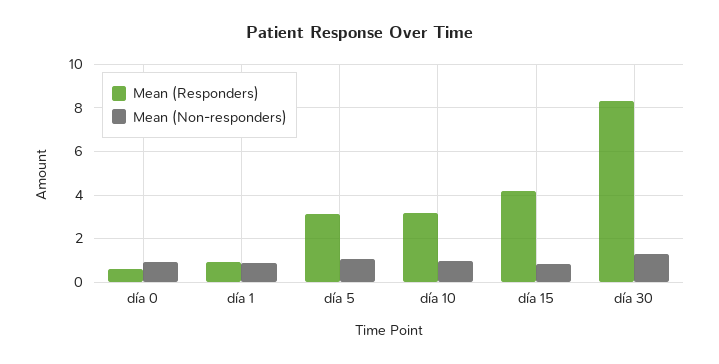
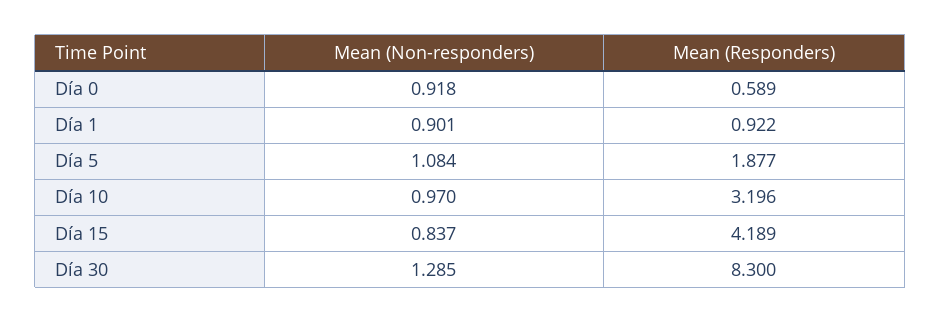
  {
    "Mean (Responders)": {
      "día 0": 0.589,
      "día 1": 0.922,
-     "día 5": 3,
+     "día 5": 1.877,
      "día 10": 3.196,
      "día 15": 4.189,
      "día 30": 8.3
    },
    "Mean (Non-responders)": {
      "día 0": 0.918,
      "día 1": 0.901,
      "día 5": 1.084,
      "día 10": 0.97,
      "día 15": 0.837,
      "día 30": 1.285
    }
  }

